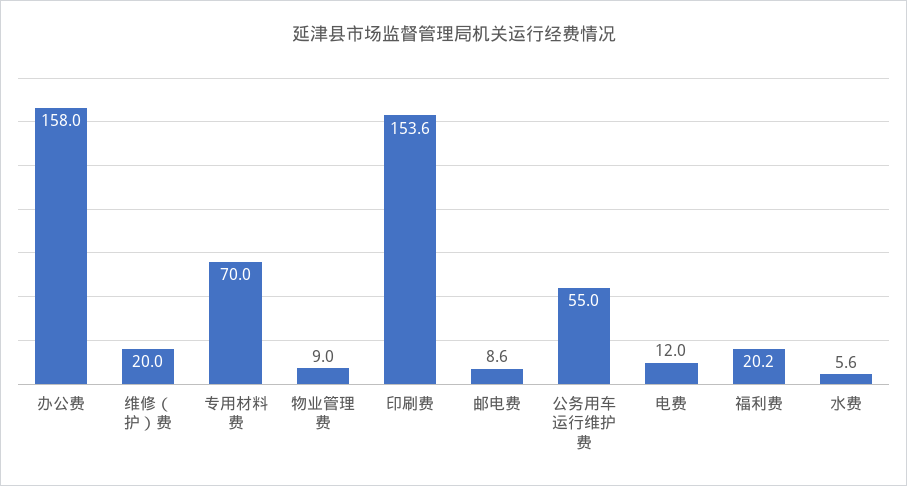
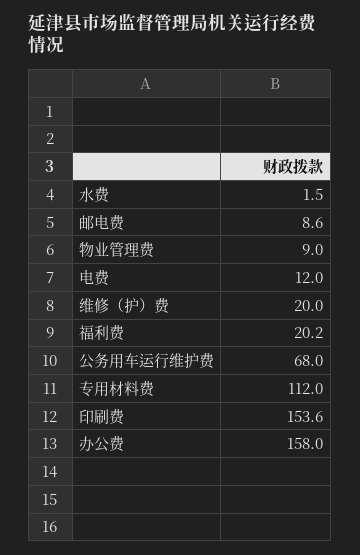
  {
    "办公费": 158,
    "维修（护）费": 20,
-   "专用材料费": 70,
+   "专用材料费": 112,
    "物业管理费": 9,
    "印刷费": 153.6,
    "邮电费": 8.6,
-   "公务用车运行维护费": 55,
+   "公务用车运行维护费": 68,
    "电费": 12,
    "福利费": 20.2,
-   "水费": 5.6
+   "水费": 1.5
  }

